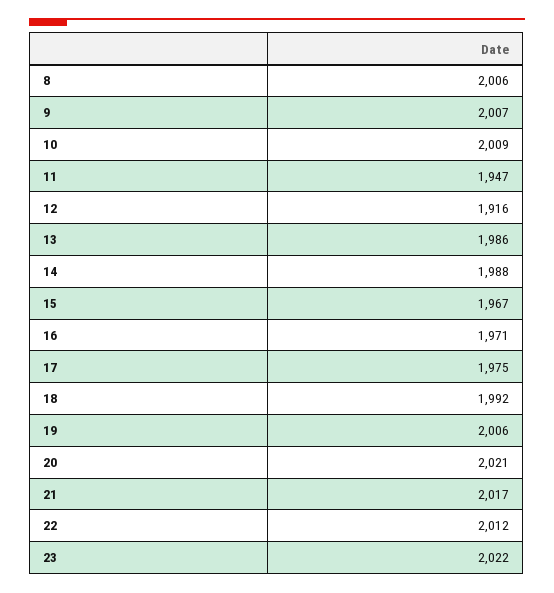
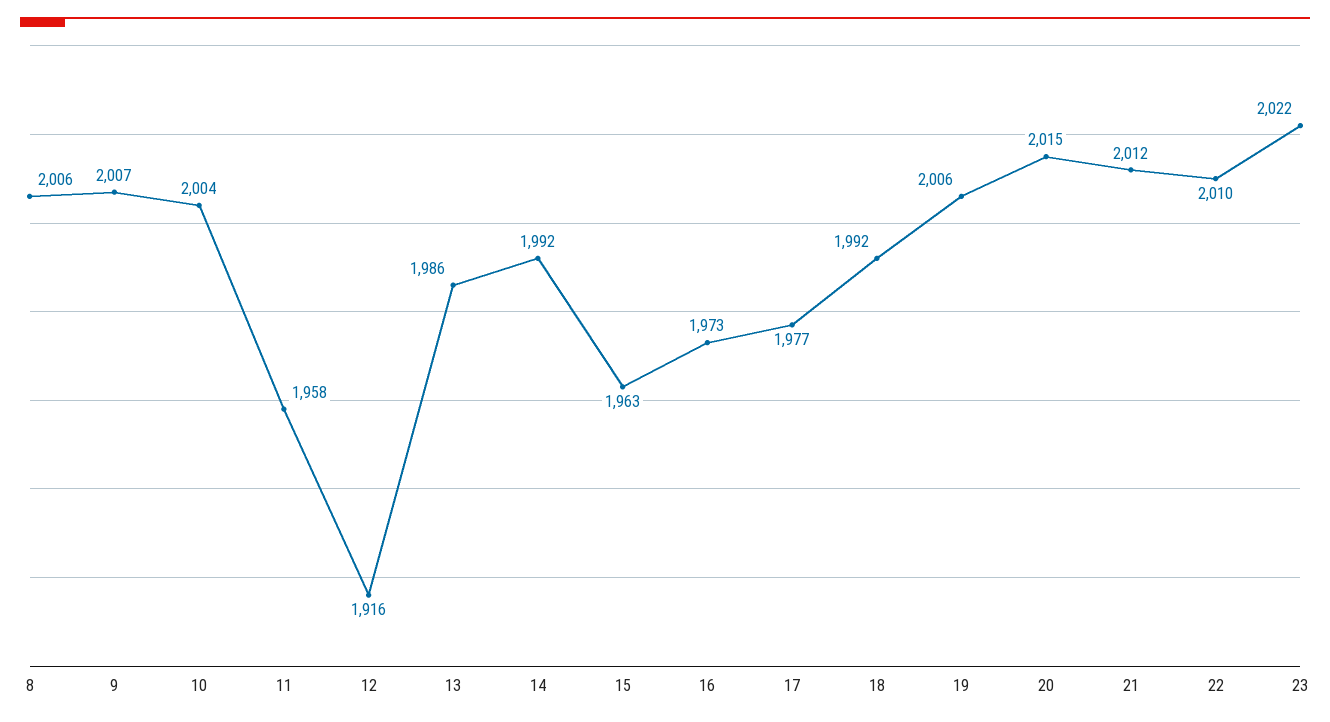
  {
    "8": 2006,
    "9": 2007,
-   "10": 2009,
+   "10": 2004,
-   "11": 1947,
+   "11": 1958,
    "12": 1916,
    "13": 1986,
-   "14": 1988,
+   "14": 1992,
-   "15": 1967,
+   "15": 1963,
-   "16": 1971,
+   "16": 1973,
-   "17": 1975,
+   "17": 1977,
    "18": 1992,
    "19": 2006,
-   "20": 2021,
+   "20": 2015,
-   "21": 2017,
+   "21": 2012,
-   "22": 2012,
+   "22": 2010,
    "23": 2022
  }

